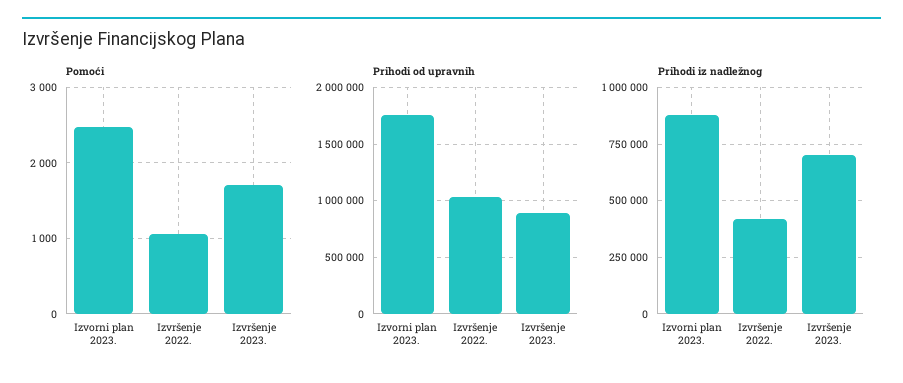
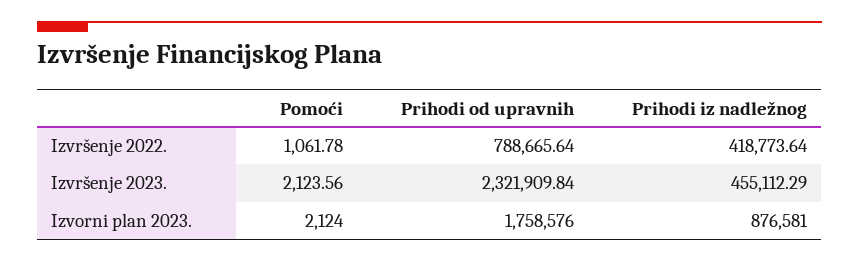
  {
    "Pomoći": {
-     "Izvorni plan 2023.": 2500,
+     "Izvorni plan 2023.": 2124,
      "Izvršenje 2022.": 1061.78,
-     "Izvršenje 2023.": 1700
+     "Izvršenje 2023.": 2123.56
    },
    "Prihodi od upravnih": {
      "Izvorni plan 2023.": 1758576,
-     "Izvršenje 2022.": 1000000,
+     "Izvršenje 2022.": 788665.64,
-     "Izvršenje 2023.": 900000
+     "Izvršenje 2023.": 2321909.84
    },
    "Prihodi iz nadležnog": {
      "Izvorni plan 2023.": 876581,
      "Izvršenje 2022.": 418773.64,
-     "Izvršenje 2023.": 700000
+     "Izvršenje 2023.": 455112.29
    }
  }

